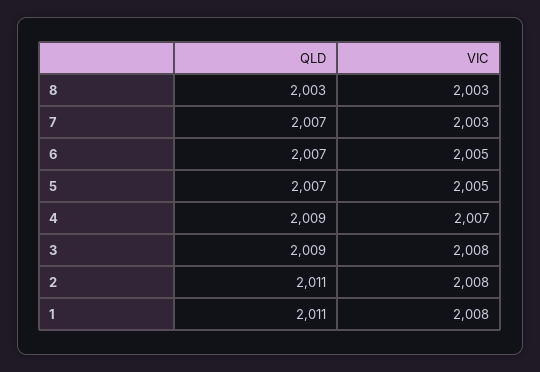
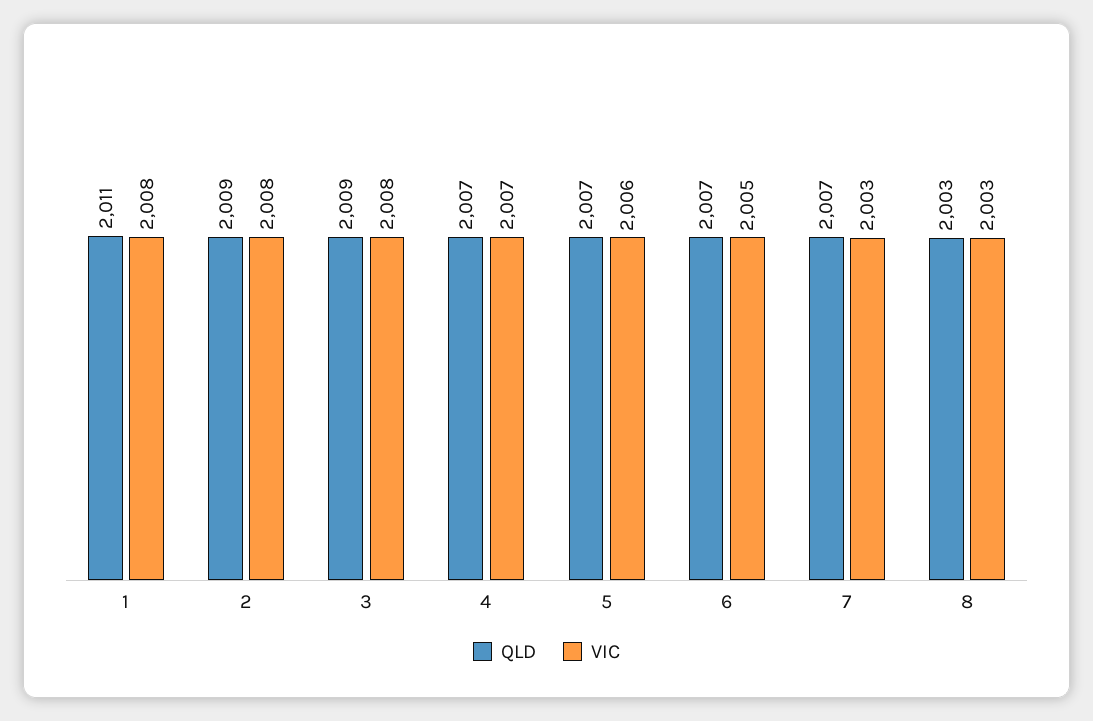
  {
    "QLD": {
      "8": 2003,
      "7": 2007,
      "6": 2007,
      "5": 2007,
-     "4": 2009,
+     "4": 2007,
      "3": 2009,
-     "2": 2011,
+     "2": 2009,
      "1": 2011
    },
    "VIC": {
      "8": 2003,
      "7": 2003,
      "6": 2005,
-     "5": 2005,
+     "5": 2006,
      "4": 2007,
      "3": 2008,
      "2": 2008,
      "1": 2008
    }
  }

